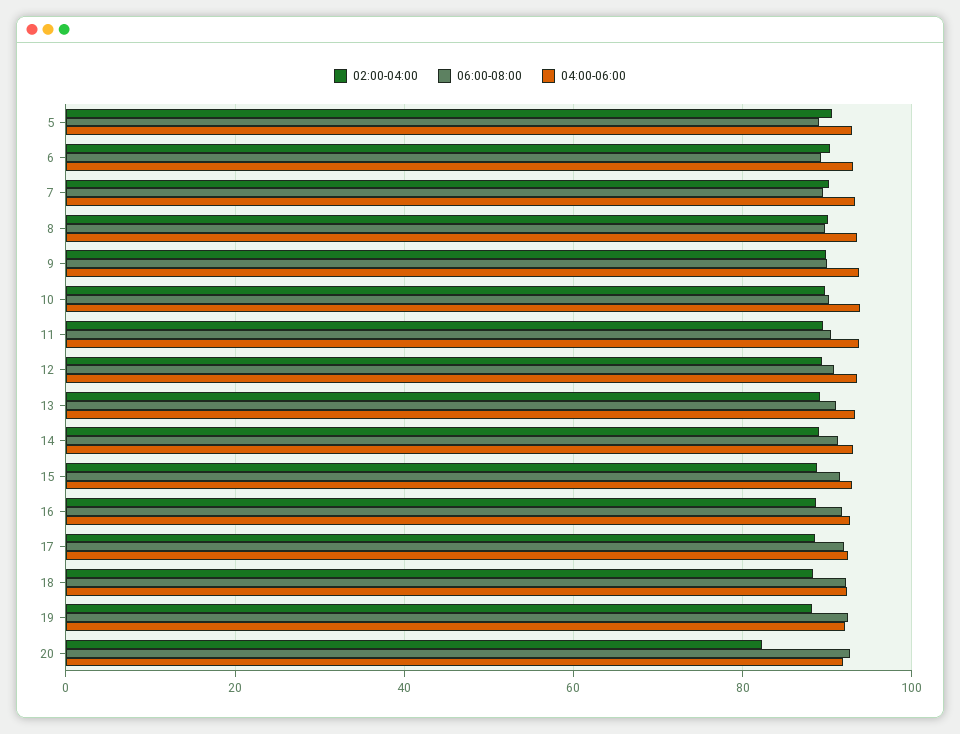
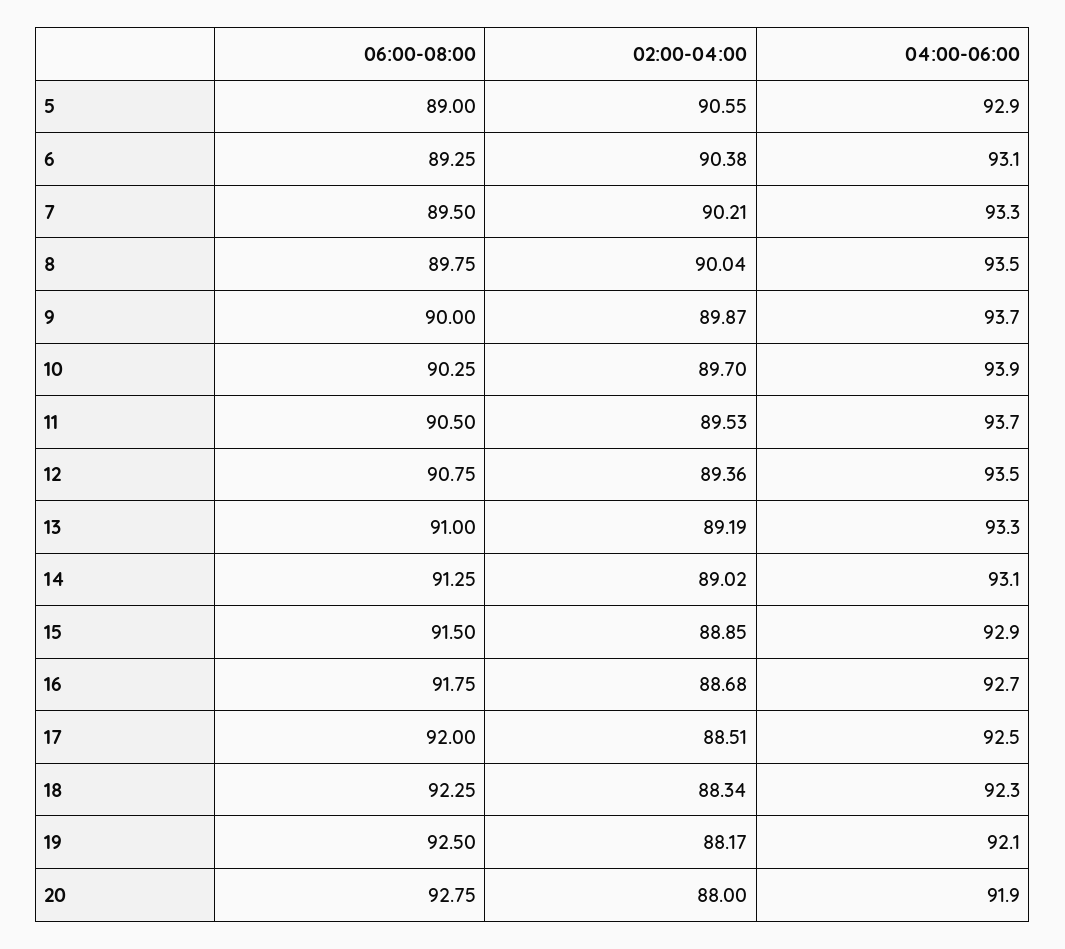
  {
    "02:00-04:00": {
      "5": 90.55,
      "6": 90.38,
      "7": 90.21,
      "8": 90.04,
      "9": 89.87,
      "10": 89.7,
      "11": 89.53,
      "12": 89.36,
      "13": 89.19,
      "14": 89.02,
      "15": 88.85,
      "16": 88.68,
      "17": 88.51,
      "18": 88.34,
      "19": 88.17,
-     "20": 82
+     "20": 88
    },
    "06:00-08:00": {
      "5": 89,
      "6": 89.25,
      "7": 89.5,
      "8": 89.75,
      "9": 90,
      "10": 90.25,
      "11": 90.5,
      "12": 90.75,
      "13": 91,
      "14": 91.25,
      "15": 91.5,
      "16": 91.75,
      "17": 92,
      "18": 92.25,
      "19": 92.5,
      "20": 92.75
    },
    "04:00-06:00": {
      "5": 92.9,
      "6": 93.1,
      "7": 93.3,
      "8": 93.5,
      "9": 93.7,
      "10": 93.9,
      "11": 93.7,
      "12": 93.5,
      "13": 93.3,
      "14": 93.1,
      "15": 92.9,
      "16": 92.7,
      "17": 92.5,
      "18": 92.3,
      "19": 92.1,
      "20": 91.9
    }
  }

